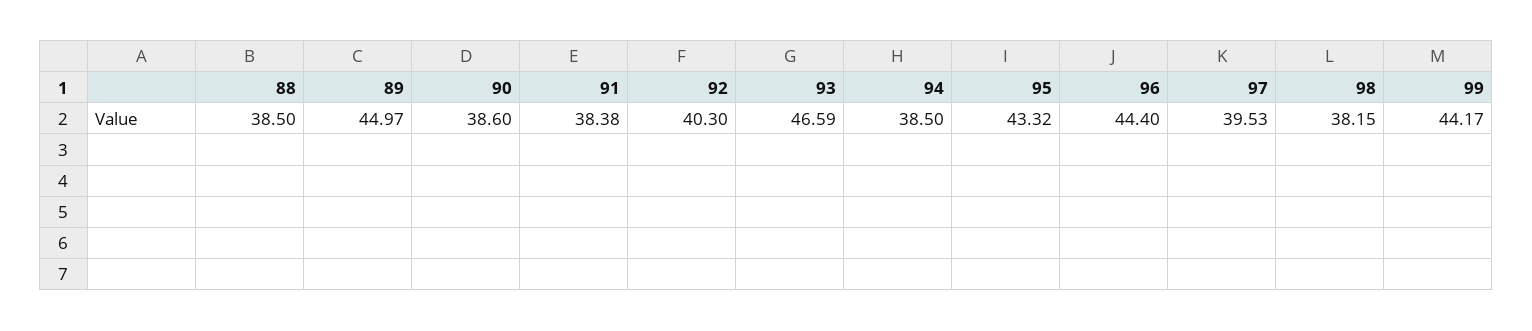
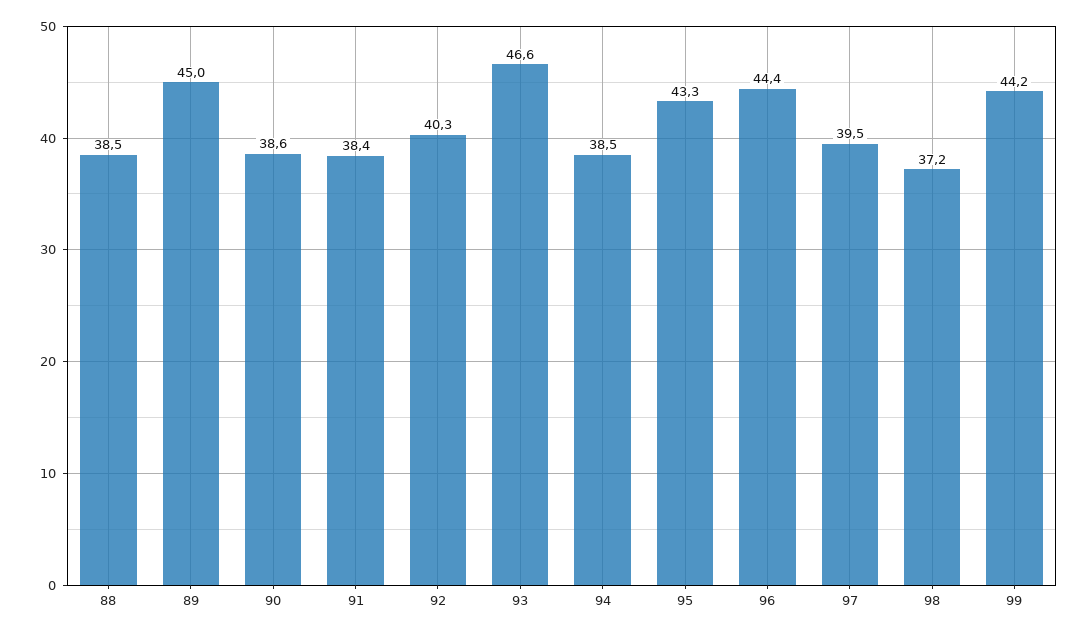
  {
    "88": 38.5,
    "89": 44.97,
    "90": 38.6,
    "91": 38.38,
    "92": 40.3,
    "93": 46.59,
    "94": 38.5,
    "95": 43.32,
    "96": 44.4,
    "97": 39.53,
-   "98": 38.15,
+   "98": 37.2,
    "99": 44.17
  }

